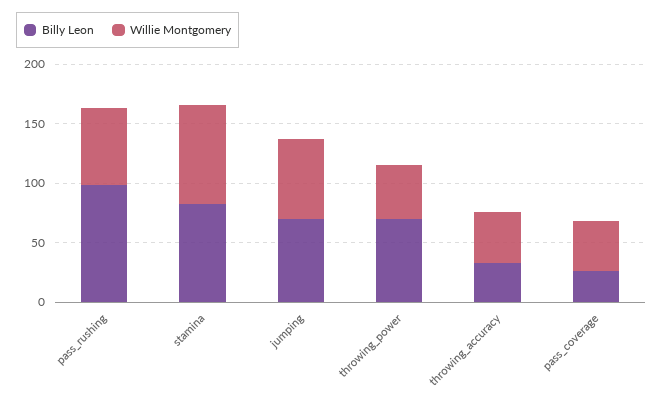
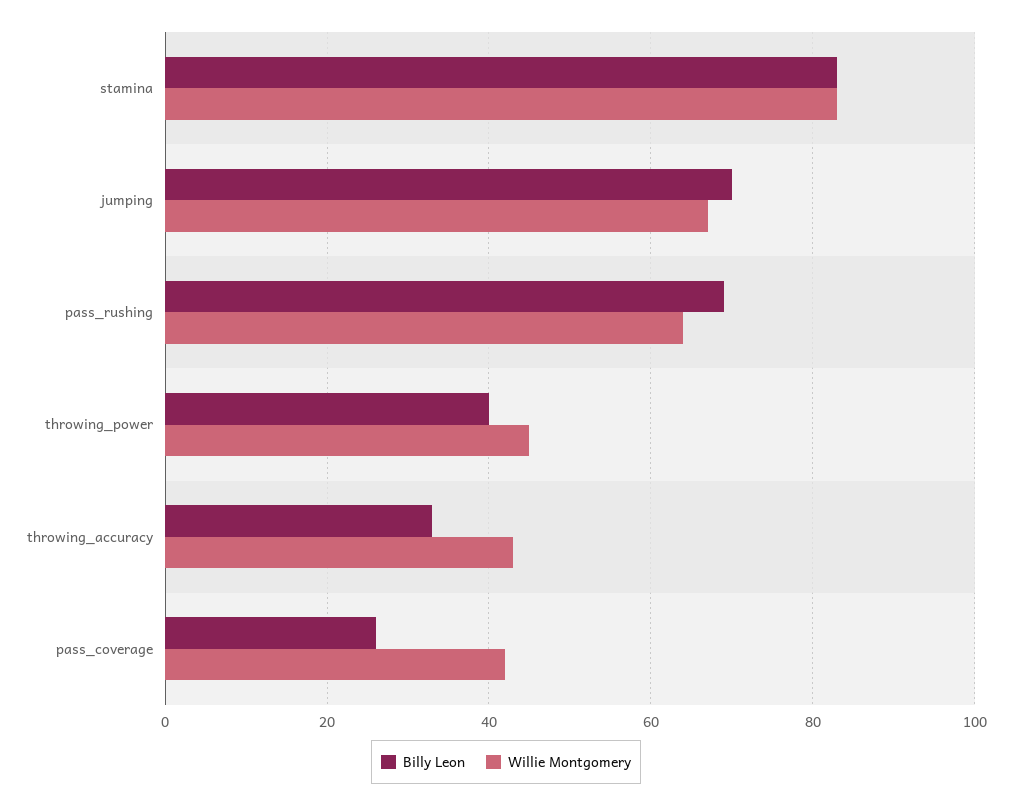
  {
    "Billy Leon": {
-     "pass_rushing": 100,
+     "pass_rushing": 70,
      "stamina": 85,
      "jumping": 70,
-     "throwing_power": 70,
+     "throwing_power": 40,
      "throwing_accuracy": 35,
      "pass_coverage": 25
    },
    "Willie Montgomery": {
      "pass_rushing": 65,
      "stamina": 85,
      "jumping": 65,
      "throwing_power": 45,
      "throwing_accuracy": 45,
      "pass_coverage": 40
    }
  }

